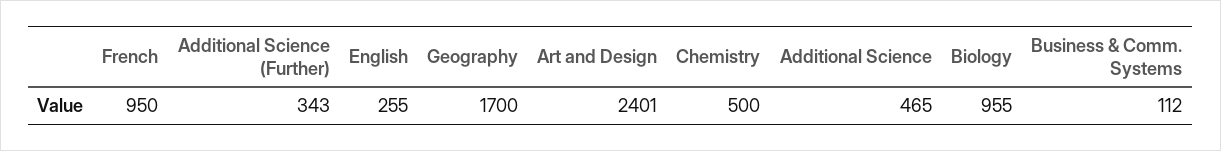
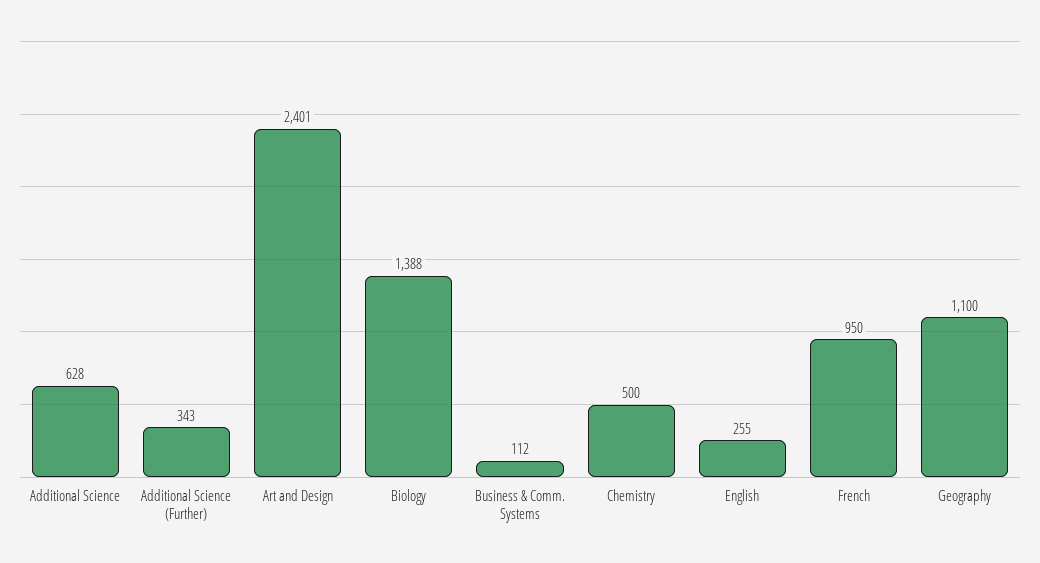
  {
    "French": 950,
    "Additional Science (Further)": 343,
    "English": 255,
-   "Geography": 1700,
+   "Geography": 1100,
    "Art and Design": 2401,
    "Chemistry": 500,
-   "Additional Science": 465,
+   "Additional Science": 628,
-   "Biology": 955,
+   "Biology": 1388,
    "Business & Comm. Systems": 112
  }

